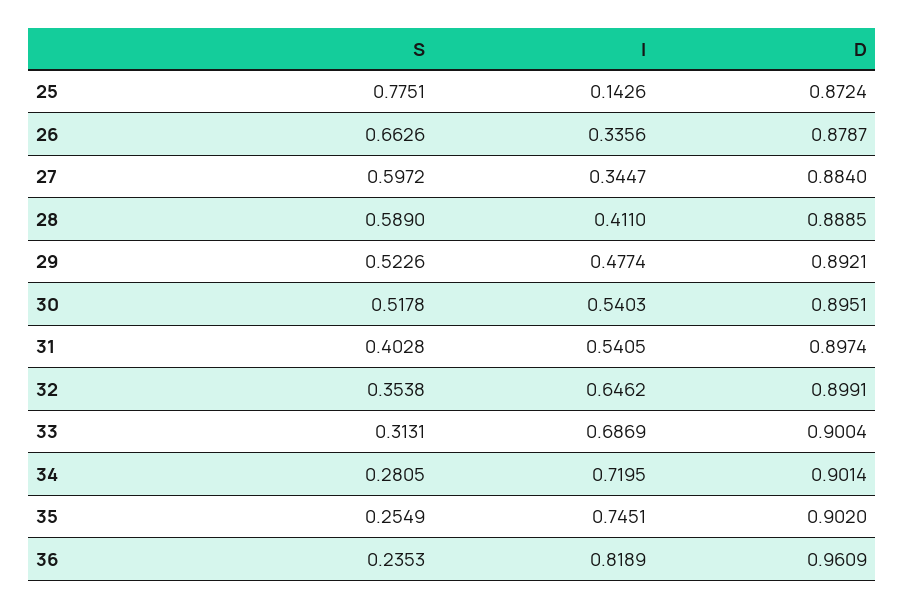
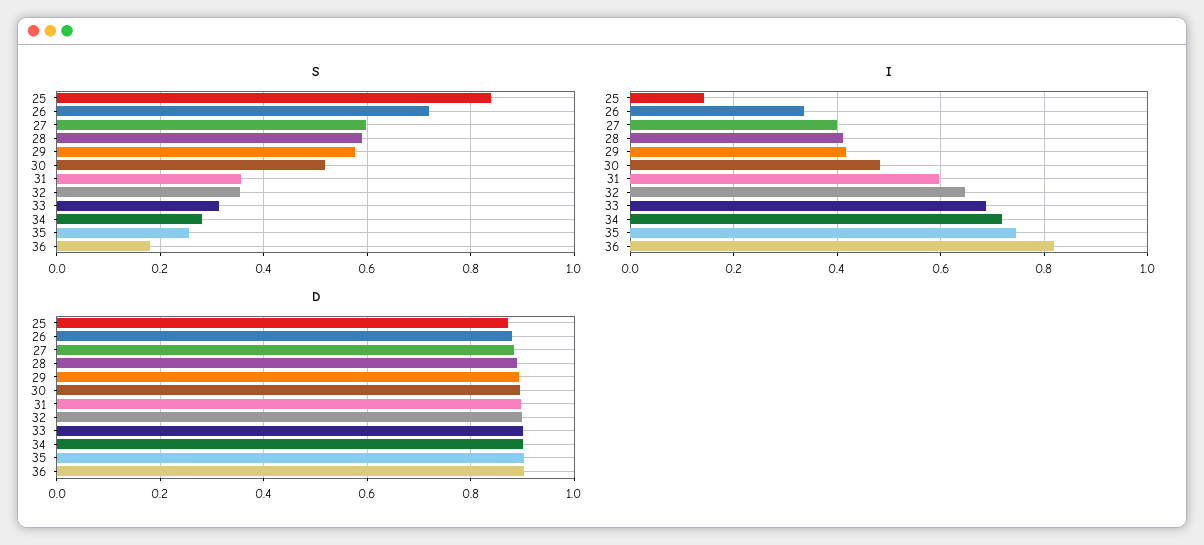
  {
    "S": {
-     "25": 0.7751,
+     "25": 0.84,
-     "26": 0.6626,
+     "26": 0.72,
      "27": 0.5972,
      "28": 0.589,
-     "29": 0.5226,
+     "29": 0.58,
      "30": 0.5178,
-     "31": 0.4028,
+     "31": 0.36,
      "32": 0.3538,
      "33": 0.3131,
      "34": 0.2805,
      "35": 0.2549,
-     "36": 0.2353
+     "36": 0.18
    },
    "I": {
      "25": 0.1426,
      "26": 0.3356,
-     "27": 0.3447,
+     "27": 0.4,
      "28": 0.411,
-     "29": 0.4774,
+     "29": 0.42,
-     "30": 0.5403,
+     "30": 0.48,
-     "31": 0.5405,
+     "31": 0.6,
      "32": 0.6462,
      "33": 0.6869,
      "34": 0.7195,
      "35": 0.7451,
      "36": 0.8189
    },
    "D": {
      "25": 0.8724,
      "26": 0.8787,
      "27": 0.884,
      "28": 0.8885,
      "29": 0.8921,
      "30": 0.8951,
      "31": 0.8974,
      "32": 0.8991,
      "33": 0.9004,
      "34": 0.9014,
      "35": 0.902,
-     "36": 0.9609
+     "36": 0.9
    }
  }

